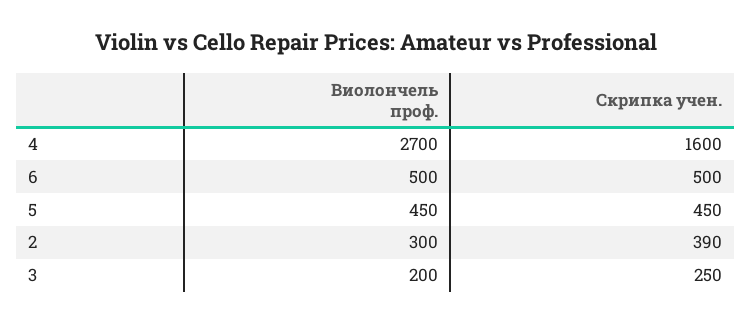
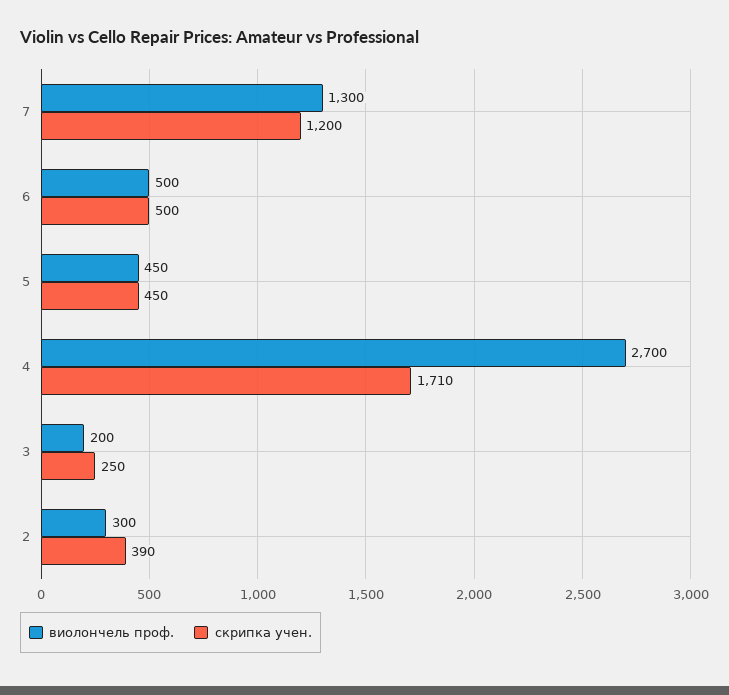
  {
    "Виолончель проф.": {
      "4": 2700,
      "6": 500,
      "5": 450,
      "2": 300,
-     "3": 200
+     "3": 200,
+     "7": 1300
    },
    "Скрипка учен.": {
-     "4": 1600,
+     "4": 1710,
      "6": 500,
      "5": 450,
      "2": 390,
-     "3": 250
+     "3": 250,
+     "7": 1200
    }
  }

